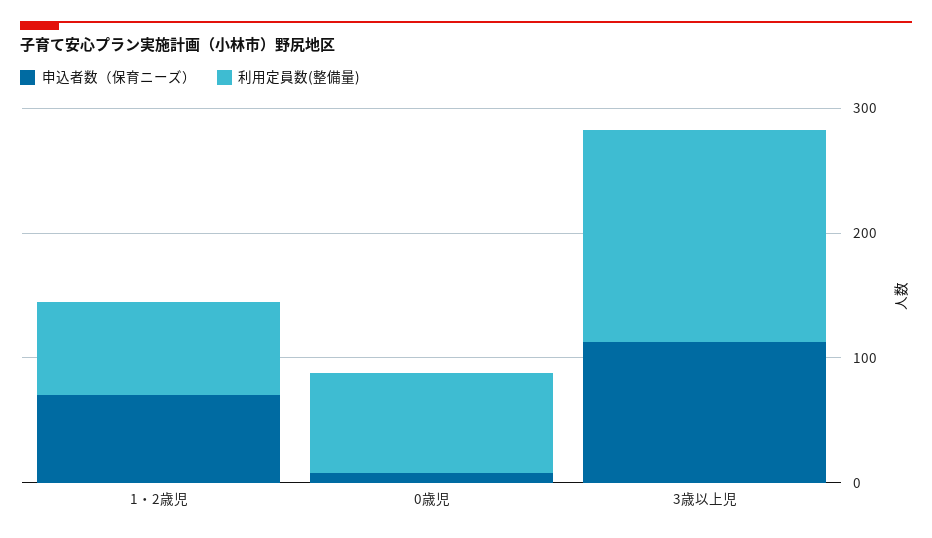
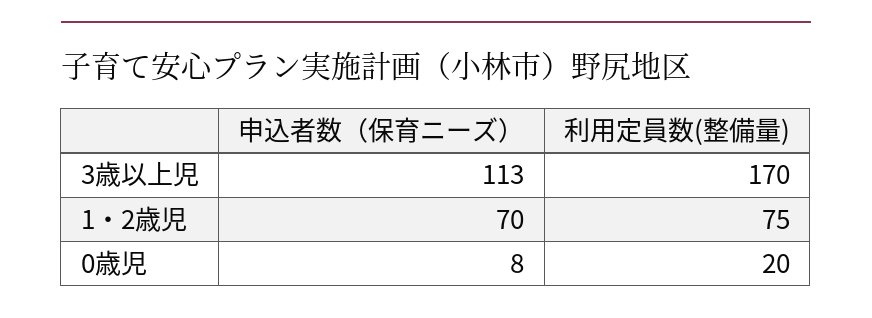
  {
    "申込者数（保育ニーズ）": {
      "1・2歳児": 70,
      "0歳児": 8,
      "3歳以上児": 113
    },
    "利用定員数(整備量)": {
      "1・2歳児": 75,
-     "0歳児": 80,
+     "0歳児": 20,
      "3歳以上児": 170
    }
  }

